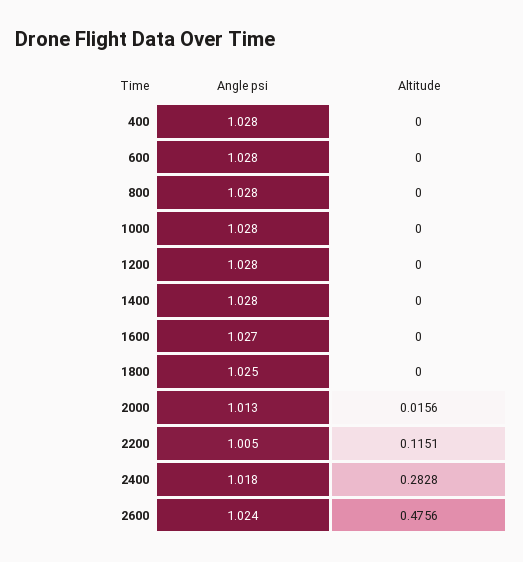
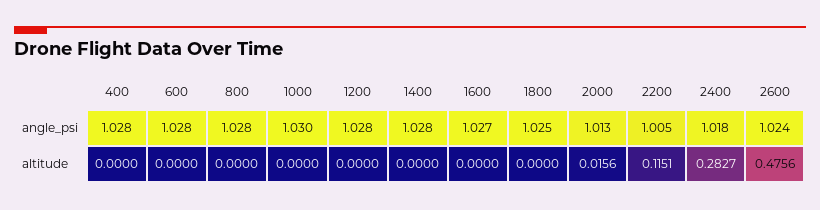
  {
    "Angle psi": {
      "400": 1.028,
      "600": 1.028,
      "800": 1.028,
-     "1000": 1.028,
+     "1000": 1.03,
      "1200": 1.028,
      "1400": 1.028,
      "1600": 1.027,
      "1800": 1.025,
      "2000": 1.013,
      "2200": 1.005,
      "2400": 1.018,
      "2600": 1.024
    },
    "Altitude": {
      "400": 0,
      "600": 0,
      "800": 0,
      "1000": 0,
      "1200": 0,
      "1400": 0,
      "1600": 0,
      "1800": 0,
      "2000": 0.0156,
      "2200": 0.1151,
-     "2400": 0.2828,
+     "2400": 0.2827,
      "2600": 0.4756
    }
  }

